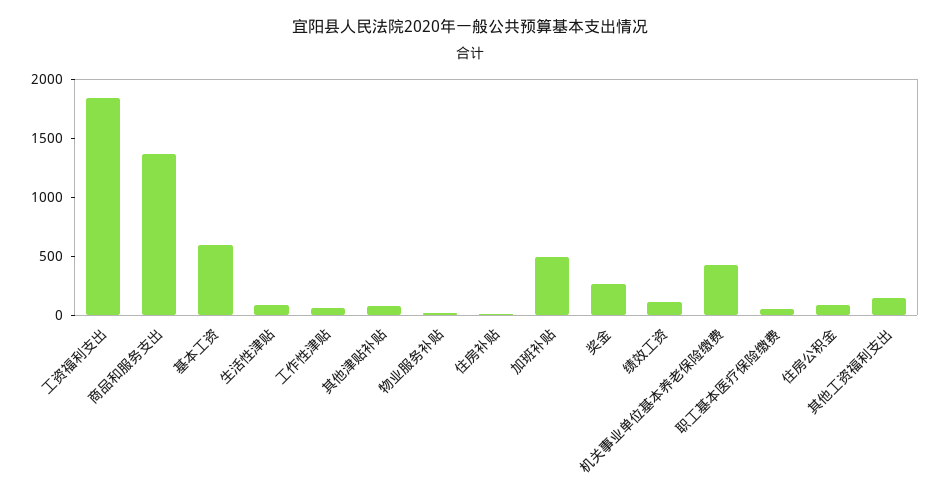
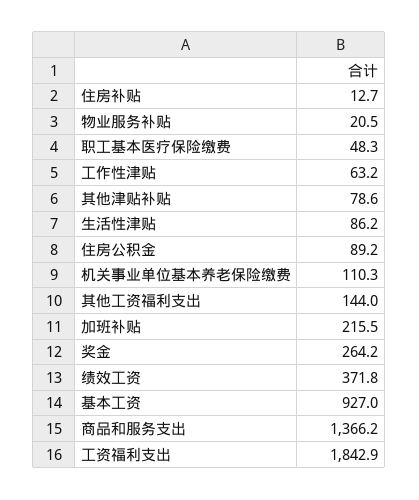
  {
    "工资福利支出": 1842.9,
    "商品和服务支出": 1366.2,
-   "基本工资": 600,
+   "基本工资": 927,
    "生活性津贴": 86.2,
    "工作性津贴": 63.2,
    "其他津贴补贴": 78.6,
    "物业服务补贴": 20.5,
    "住房补贴": 12.7,
-   "加班补贴": 500,
+   "加班补贴": 215.5,
    "奖金": 264.2,
-   "绩效工资": 100,
+   "绩效工资": 371.8,
-   "机关事业单位基本养老保险缴费": 400,
+   "机关事业单位基本养老保险缴费": 110.3,
    "职工基本医疗保险缴费": 48.3,
    "住房公积金": 89.2,
    "其他工资福利支出": 144
  }

